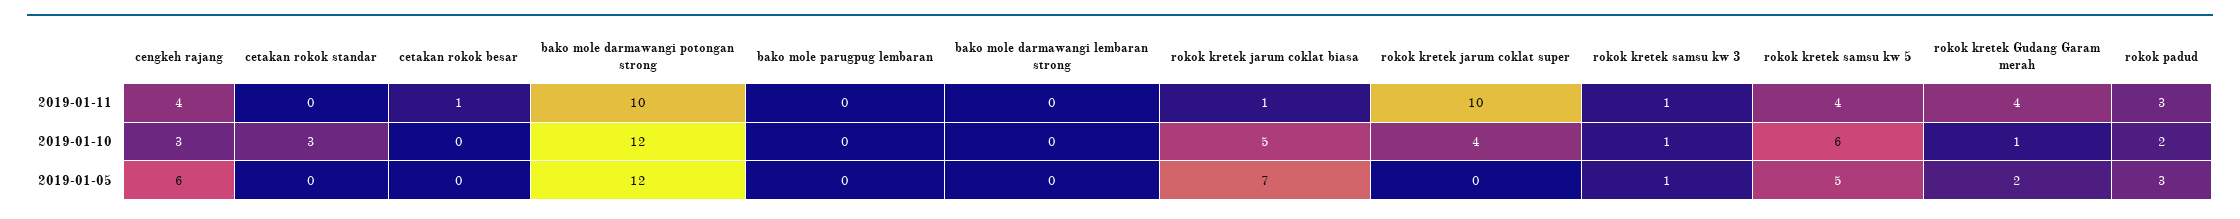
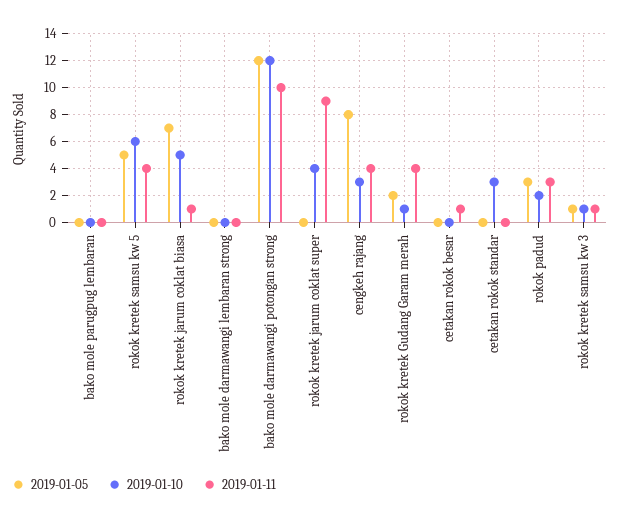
  {
    "2019-01-11": {
      "cengkeh rajang": 4,
      "cetakan rokok standar": 0,
      "cetakan rokok besar": 1,
      "bako mole darmawangi potongan strong": 10,
      "bako mole parugpug lembaran": 0,
      "bako mole darmawangi lembaran strong": 0,
      "rokok kretek jarum coklat biasa": 1,
-     "rokok kretek jarum coklat super": 10,
+     "rokok kretek jarum coklat super": 9,
      "rokok kretek samsu kw 3": 1,
      "rokok kretek samsu kw 5": 4,
      "rokok kretek Gudang Garam merah": 4,
      "rokok padud": 3
    },
    "2019-01-10": {
      "cengkeh rajang": 3,
      "cetakan rokok standar": 3,
      "cetakan rokok besar": 0,
      "bako mole darmawangi potongan strong": 12,
      "bako mole parugpug lembaran": 0,
      "bako mole darmawangi lembaran strong": 0,
      "rokok kretek jarum coklat biasa": 5,
      "rokok kretek jarum coklat super": 4,
      "rokok kretek samsu kw 3": 1,
      "rokok kretek samsu kw 5": 6,
      "rokok kretek Gudang Garam merah": 1,
      "rokok padud": 2
    },
    "2019-01-05": {
-     "cengkeh rajang": 6,
+     "cengkeh rajang": 8,
      "cetakan rokok standar": 0,
      "cetakan rokok besar": 0,
      "bako mole darmawangi potongan strong": 12,
      "bako mole parugpug lembaran": 0,
      "bako mole darmawangi lembaran strong": 0,
      "rokok kretek jarum coklat biasa": 7,
      "rokok kretek jarum coklat super": 0,
      "rokok kretek samsu kw 3": 1,
      "rokok kretek samsu kw 5": 5,
      "rokok kretek Gudang Garam merah": 2,
      "rokok padud": 3
    }
  }

